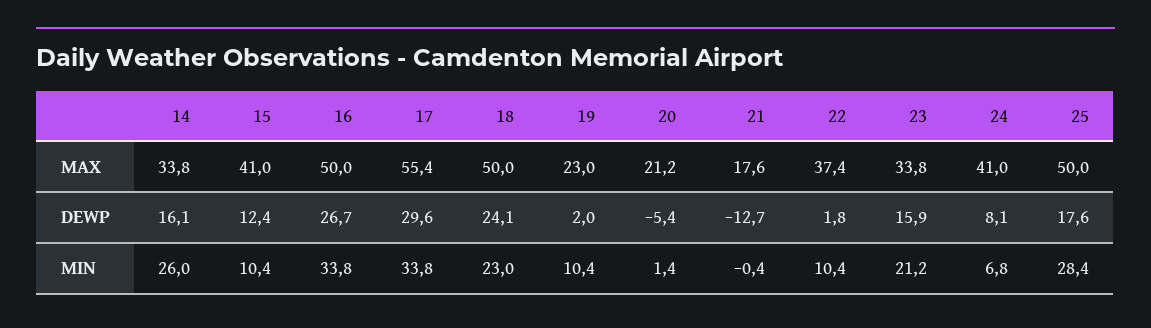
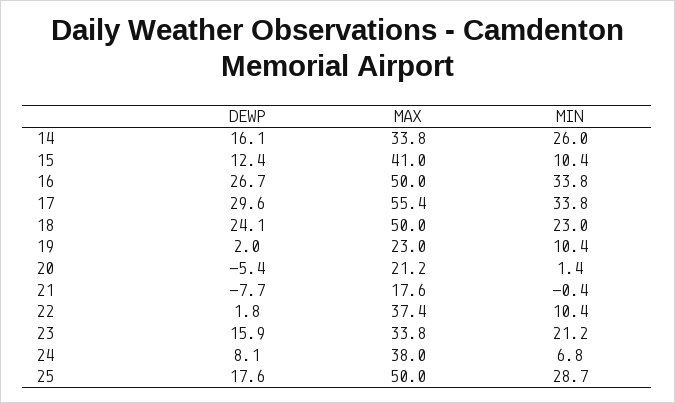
  {
    "14": {
      "MAX": 33.8,
      "DEWP": 16.1,
      "MIN": 26
    },
    "15": {
      "MAX": 41,
      "DEWP": 12.4,
      "MIN": 10.4
    },
    "16": {
      "MAX": 50,
      "DEWP": 26.7,
      "MIN": 33.8
    },
    "17": {
      "MAX": 55.4,
      "DEWP": 29.6,
      "MIN": 33.8
    },
    "18": {
      "MAX": 50,
      "DEWP": 24.1,
      "MIN": 23
    },
    "19": {
      "MAX": 23,
      "DEWP": 2,
      "MIN": 10.4
    },
    "20": {
      "MAX": 21.2,
      "DEWP": -5.4,
      "MIN": 1.4
    },
    "21": {
      "MAX": 17.6,
-     "DEWP": -12.7,
+     "DEWP": -7.7,
      "MIN": -0.4
    },
    "22": {
      "MAX": 37.4,
      "DEWP": 1.8,
      "MIN": 10.4
    },
    "23": {
      "MAX": 33.8,
      "DEWP": 15.9,
      "MIN": 21.2
    },
    "24": {
-     "MAX": 41,
+     "MAX": 38,
      "DEWP": 8.1,
      "MIN": 6.8
    },
    "25": {
      "MAX": 50,
      "DEWP": 17.6,
-     "MIN": 28.4
+     "MIN": 28.7
    }
  }

